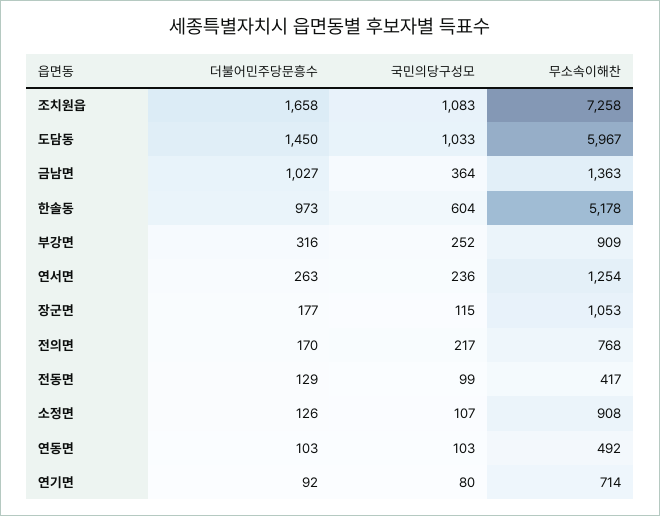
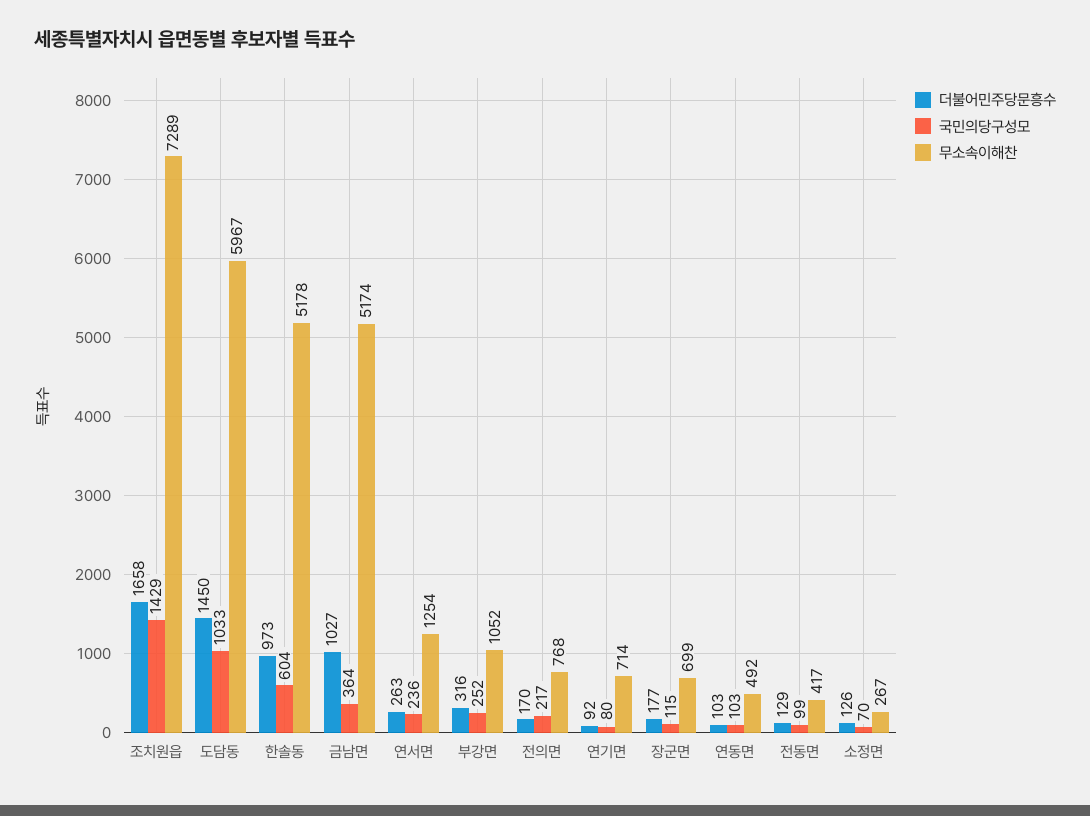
  {
    "더불어민주당문흥수": {
      "조치원읍": 1658,
      "도담동": 1450,
      "금남면": 1027,
      "한솔동": 973,
      "부강면": 316,
      "연서면": 263,
      "장군면": 177,
      "전의면": 170,
      "전동면": 129,
      "소정면": 126,
      "연동면": 103,
      "연기면": 92
    },
    "국민의당구성모": {
-     "조치원읍": 1083,
+     "조치원읍": 1429,
      "도담동": 1033,
      "금남면": 364,
      "한솔동": 604,
      "부강면": 252,
      "연서면": 236,
      "장군면": 115,
      "전의면": 217,
      "전동면": 99,
-     "소정면": 107,
+     "소정면": 70,
      "연동면": 103,
      "연기면": 80
    },
    "무소속이해찬": {
-     "조치원읍": 7258,
+     "조치원읍": 7289,
      "도담동": 5967,
-     "금남면": 1363,
+     "금남면": 5174,
      "한솔동": 5178,
-     "부강면": 909,
+     "부강면": 1052,
      "연서면": 1254,
-     "장군면": 1053,
+     "장군면": 699,
      "전의면": 768,
      "전동면": 417,
-     "소정면": 908,
+     "소정면": 267,
      "연동면": 492,
      "연기면": 714
    }
  }

